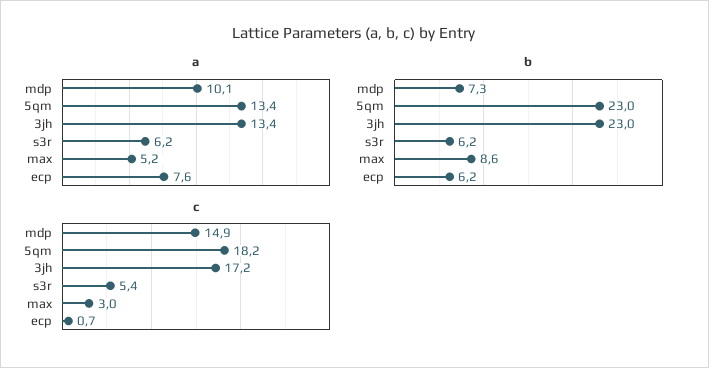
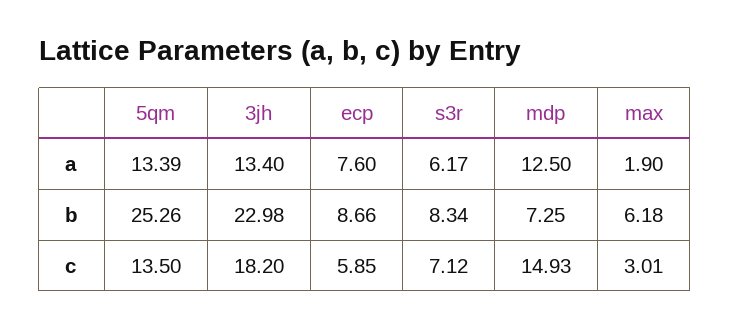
  {
    "a": {
-     "mdp": 10.1,
+     "mdp": 12.5,
      "5qm": 13.39,
      "3jh": 13.4,
      "s3r": 6.17,
-     "max": 5.2,
+     "max": 1.9,
      "ecp": 7.6
    },
    "b": {
      "mdp": 7.25,
-     "5qm": 23,
+     "5qm": 25.26,
      "3jh": 22.98,
-     "s3r": 6.2,
+     "s3r": 8.34,
-     "max": 8.6,
+     "max": 6.18,
-     "ecp": 6.2
+     "ecp": 8.66
    },
    "c": {
      "mdp": 14.93,
-     "5qm": 18.2,
+     "5qm": 13.5,
-     "3jh": 17.2,
+     "3jh": 18.2,
-     "s3r": 5.4,
+     "s3r": 7.12,
      "max": 3.01,
-     "ecp": 0.7
+     "ecp": 5.85
    }
  }

